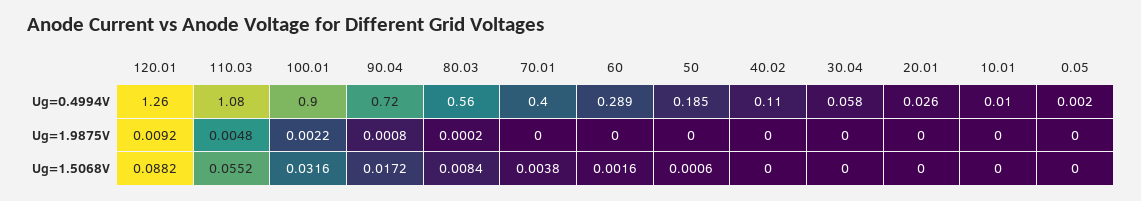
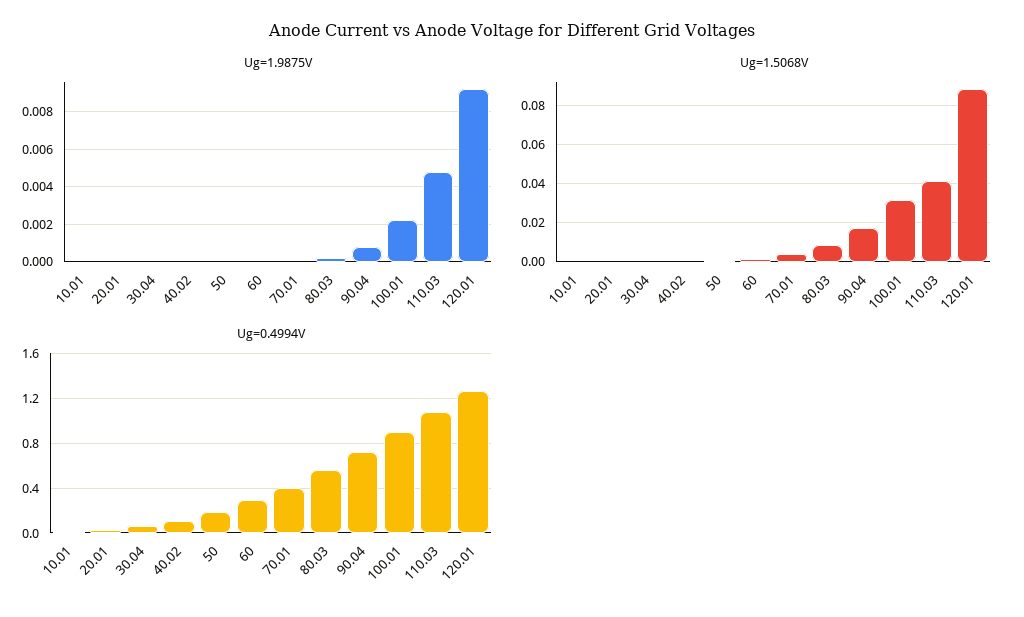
  {
    "Ug=0.4994V": {
      "120.01": 1.26,
      "110.03": 1.08,
      "100.01": 0.9,
      "90.04": 0.72,
      "80.03": 0.56,
      "70.01": 0.4,
      "60": 0.289,
      "50": 0.185,
      "40.02": 0.11,
      "30.04": 0.058,
      "20.01": 0.026,
-     "10.01": 0.01,
+     "10.01": 0.01
-     "0.05": 0.002
    },
    "Ug=1.9875V": {
      "120.01": 0.0092,
      "110.03": 0.0048,
      "100.01": 0.0022,
      "90.04": 0.0008,
      "80.03": 0.0002,
      "70.01": 0,
      "60": 0,
      "50": 0,
      "40.02": 0,
      "30.04": 0,
      "20.01": 0,
-     "10.01": 0,
+     "10.01": 0
-     "0.05": 0
    },
    "Ug=1.5068V": {
      "120.01": 0.0882,
-     "110.03": 0.0552,
+     "110.03": 0.04,
      "100.01": 0.0316,
      "90.04": 0.0172,
      "80.03": 0.0084,
      "70.01": 0.0038,
      "60": 0.0016,
      "50": 0.0006,
      "40.02": 0,
      "30.04": 0,
      "20.01": 0,
-     "10.01": 0,
+     "10.01": 0
-     "0.05": 0
    }
  }

